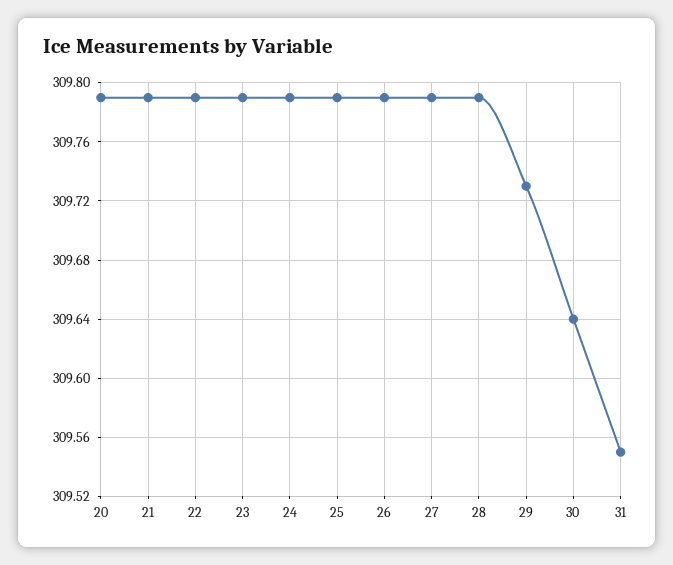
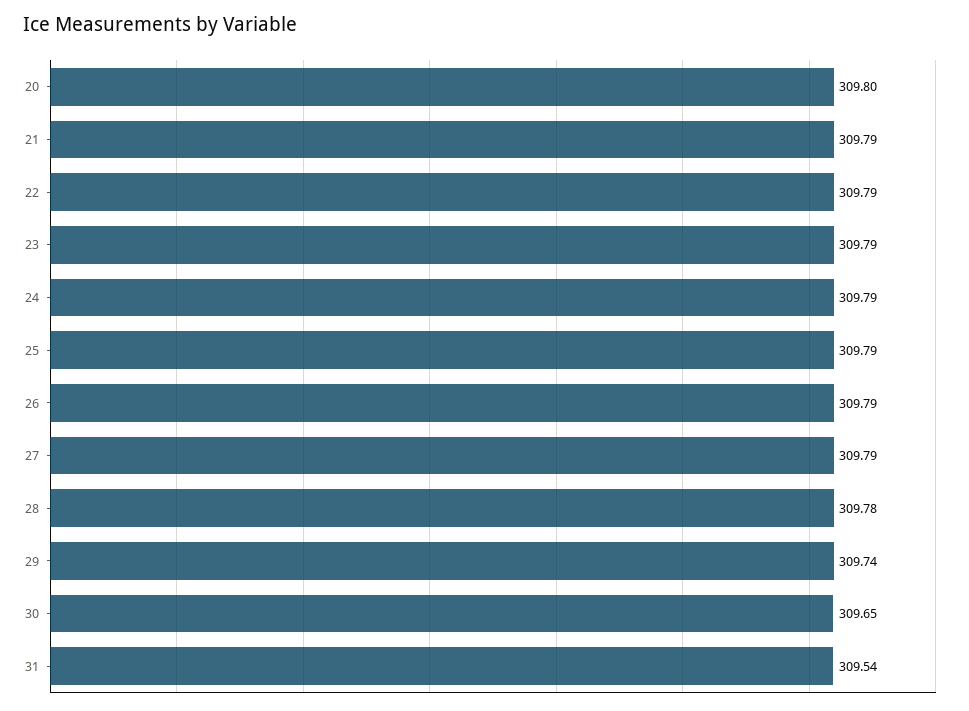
  {
-   "20": 309.79,
+   "20": 309.8,
    "21": 309.79,
    "22": 309.79,
    "23": 309.79,
    "24": 309.79,
    "25": 309.79,
    "26": 309.79,
    "27": 309.79,
-   "28": 309.79,
+   "28": 309.78,
-   "29": 309.73,
+   "29": 309.74,
-   "30": 309.64,
+   "30": 309.65,
-   "31": 309.55
+   "31": 309.54
  }

